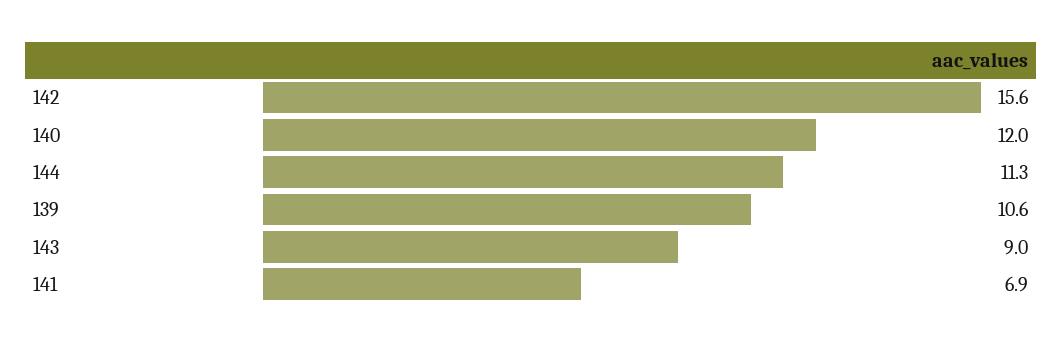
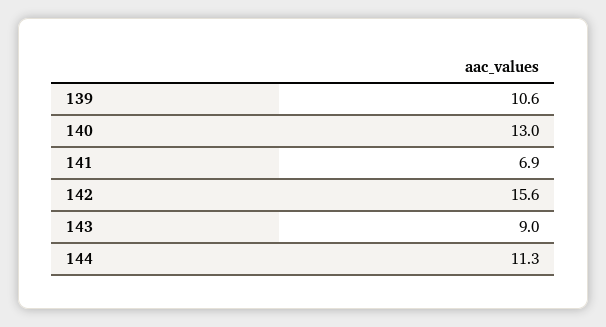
  {
    "142": 15.6,
-   "140": 12,
+   "140": 13,
    "144": 11.3,
    "139": 10.6,
    "143": 9,
    "141": 6.9
  }

